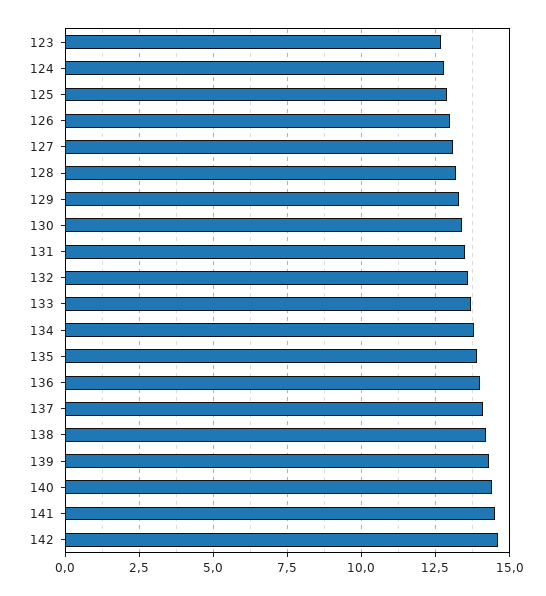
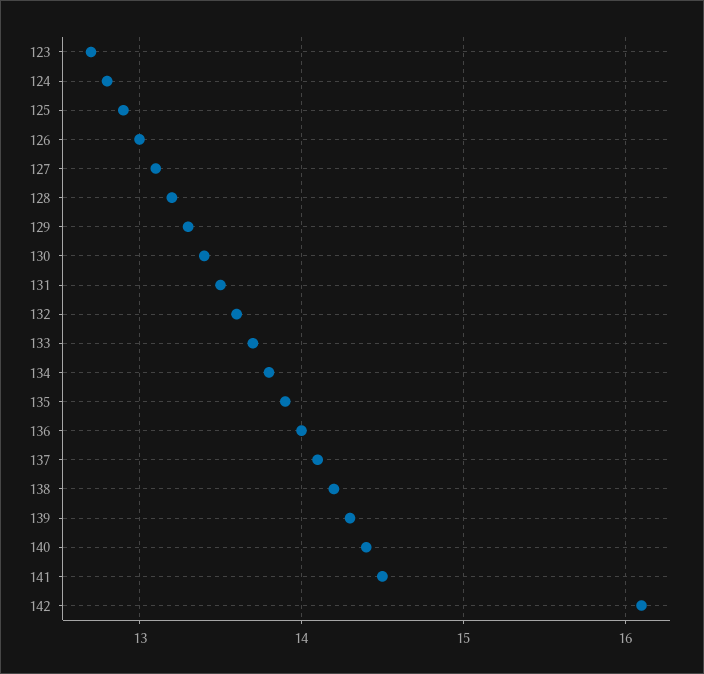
  {
    "123": 12.7,
    "124": 12.8,
    "125": 12.9,
    "126": 13,
    "127": 13.1,
    "128": 13.2,
    "129": 13.3,
    "130": 13.4,
    "131": 13.5,
    "132": 13.6,
    "133": 13.7,
    "134": 13.8,
    "135": 13.9,
    "136": 14,
    "137": 14.1,
    "138": 14.2,
    "139": 14.3,
    "140": 14.4,
    "141": 14.5,
-   "142": 14.5
+   "142": 16.1
  }

